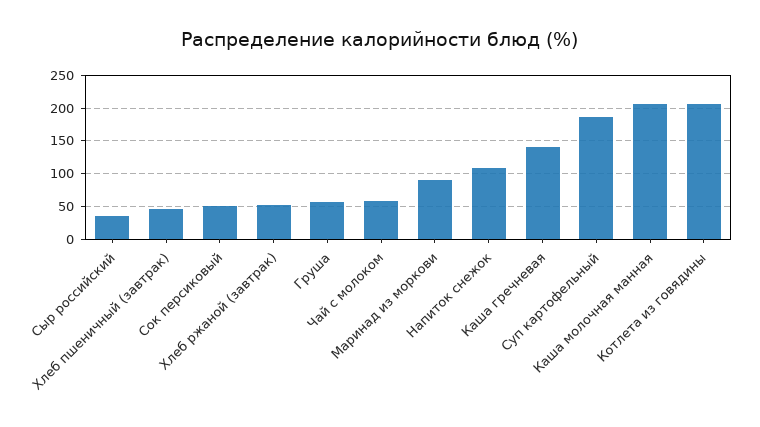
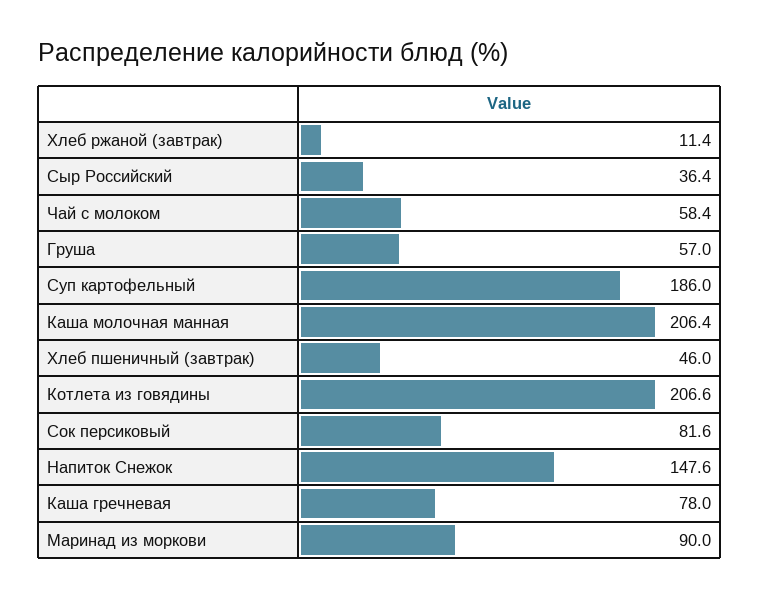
  {
    "Сыр российский": 36.4,
    "Хлеб пшеничный (завтрак)": 46,
-   "Сок персиковый": 50,
+   "Сок персиковый": 81.6,
-   "Хлеб ржаной (завтрак)": 50,
+   "Хлеб ржаной (завтрак)": 11.4,
    "Груша": 57,
    "Чай с молоком": 58.4,
    "Маринад из моркови": 90,
-   "Напиток снежок": 110,
+   "Напиток снежок": 147.6,
-   "Каша гречневая": 140,
+   "Каша гречневая": 78,
    "Суп картофельный": 186,
    "Каша молочная манная": 206.4,
    "Котлета из говядины": 206.6
  }

